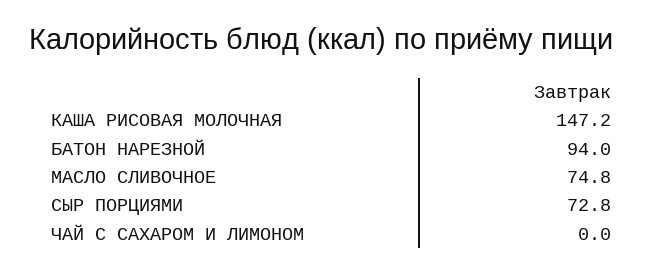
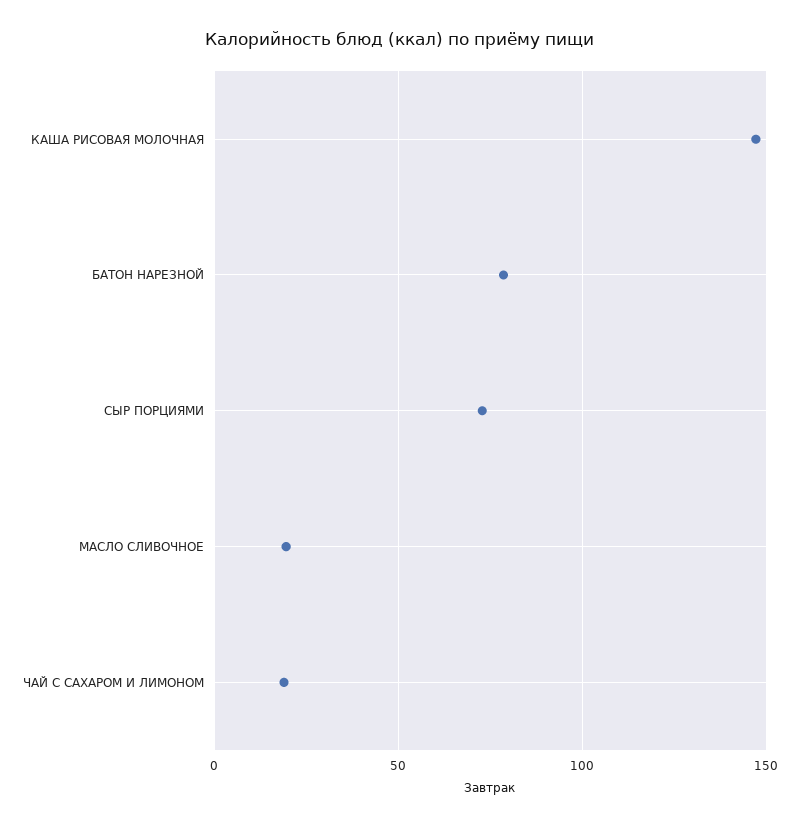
  {
    "КАША РИСОВАЯ МОЛОЧНАЯ": 147.2,
-   "БАТОН НАРЕЗНОЙ": 94,
+   "БАТОН НАРЕЗНОЙ": 80,
-   "МАСЛО СЛИВОЧНОЕ": 74.8,
+   "МАСЛО СЛИВОЧНОЕ": 20,
    "СЫР ПОРЦИЯМИ": 72.8,
-   "ЧАЙ С САХАРОМ И ЛИМОНОМ": 0
+   "ЧАЙ С САХАРОМ И ЛИМОНОМ": 20
  }

